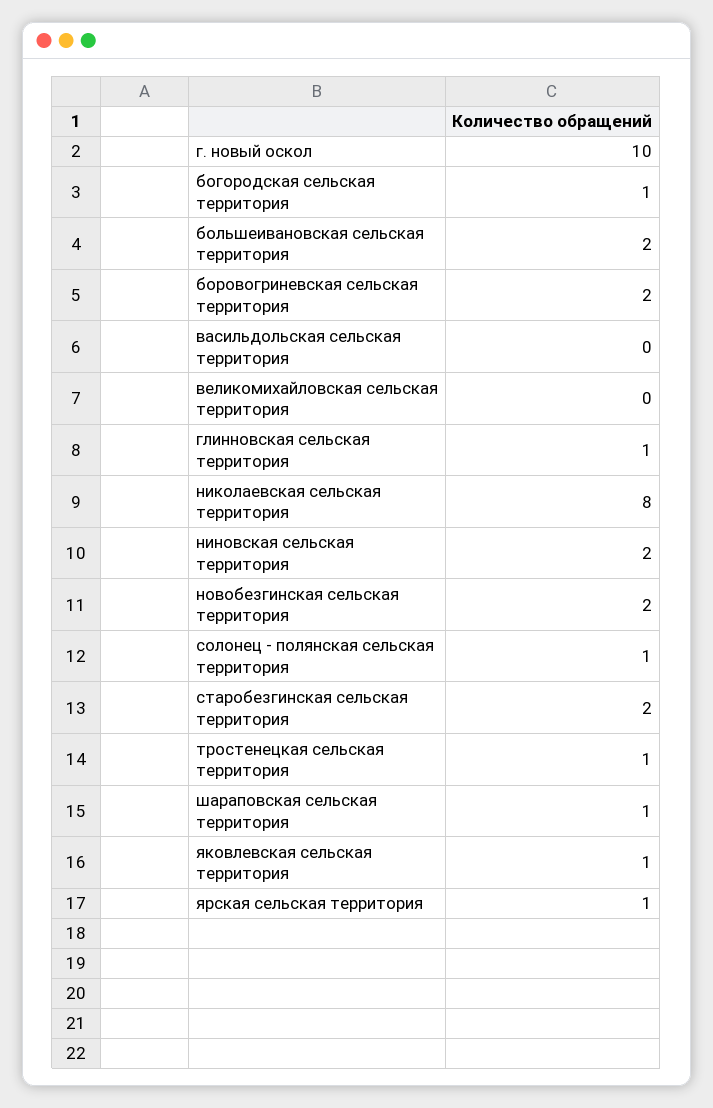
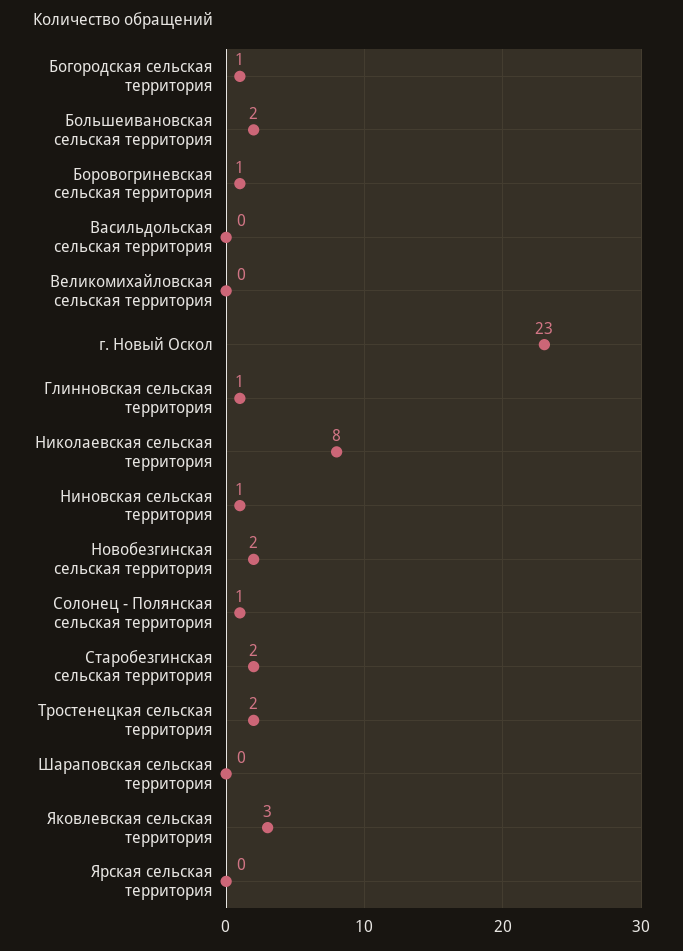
  {
-   "г. новый оскол": 10,
+   "г. новый оскол": 23,
    "богородская сельская территория": 1,
    "большеивановская сельская территория": 2,
-   "боровогриневская сельская территория": 2,
+   "боровогриневская сельская территория": 1,
    "васильдольская сельская территория": 0,
    "великомихайловская сельская территория": 0,
    "глинновская сельская территория": 1,
    "николаевская сельская территория": 8,
-   "ниновская сельская территория": 2,
+   "ниновская сельская территория": 1,
    "новобезгинская сельская территория": 2,
    "солонец - полянская сельская территория": 1,
    "старобезгинская сельская территория": 2,
-   "тростенецкая сельская территория": 1,
+   "тростенецкая сельская территория": 2,
-   "шараповская сельская территория": 1,
+   "шараповская сельская территория": 0,
-   "яковлевская сельская территория": 1,
+   "яковлевская сельская территория": 3,
-   "ярская сельская территория": 1
+   "ярская сельская территория": 0
  }

